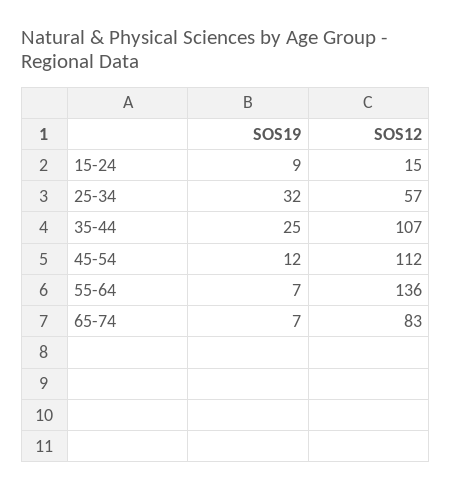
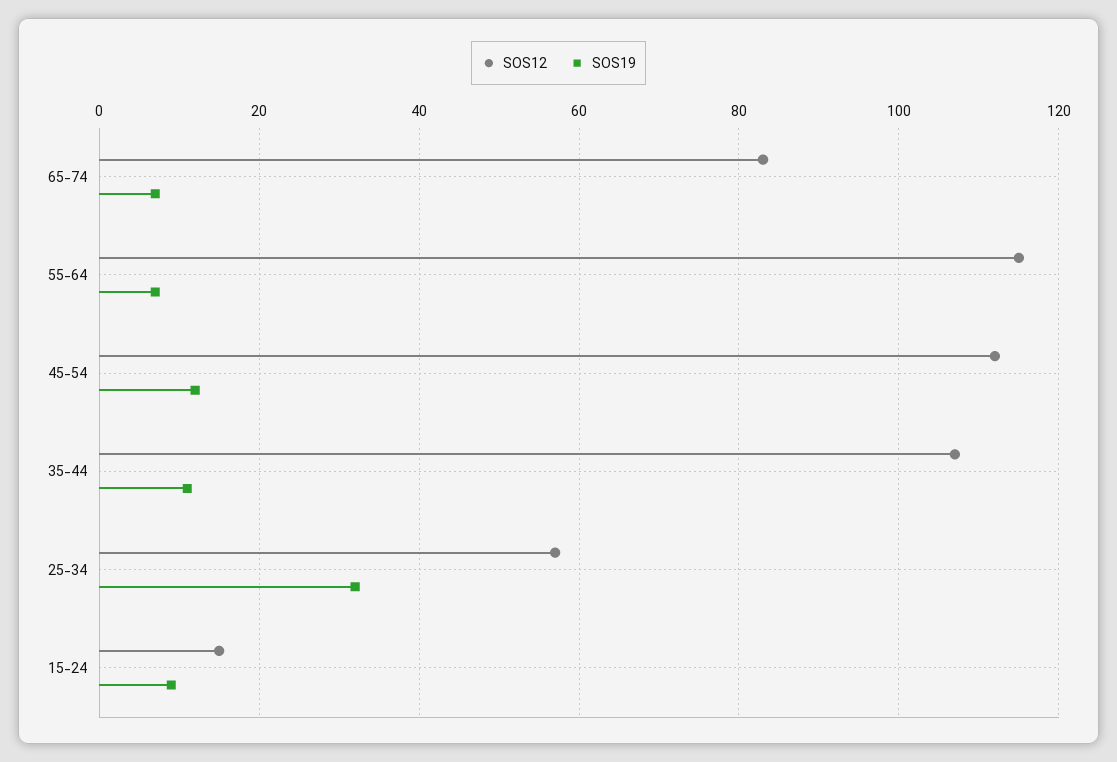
  {
    "SOS19": {
      "15-24": 9,
      "25-34": 32,
-     "35-44": 25,
+     "35-44": 10,
      "45-54": 12,
      "55-64": 7,
      "65-74": 7
    },
    "SOS12": {
      "15-24": 15,
      "25-34": 57,
      "35-44": 107,
      "45-54": 112,
-     "55-64": 136,
+     "55-64": 115,
      "65-74": 83
    }
  }

